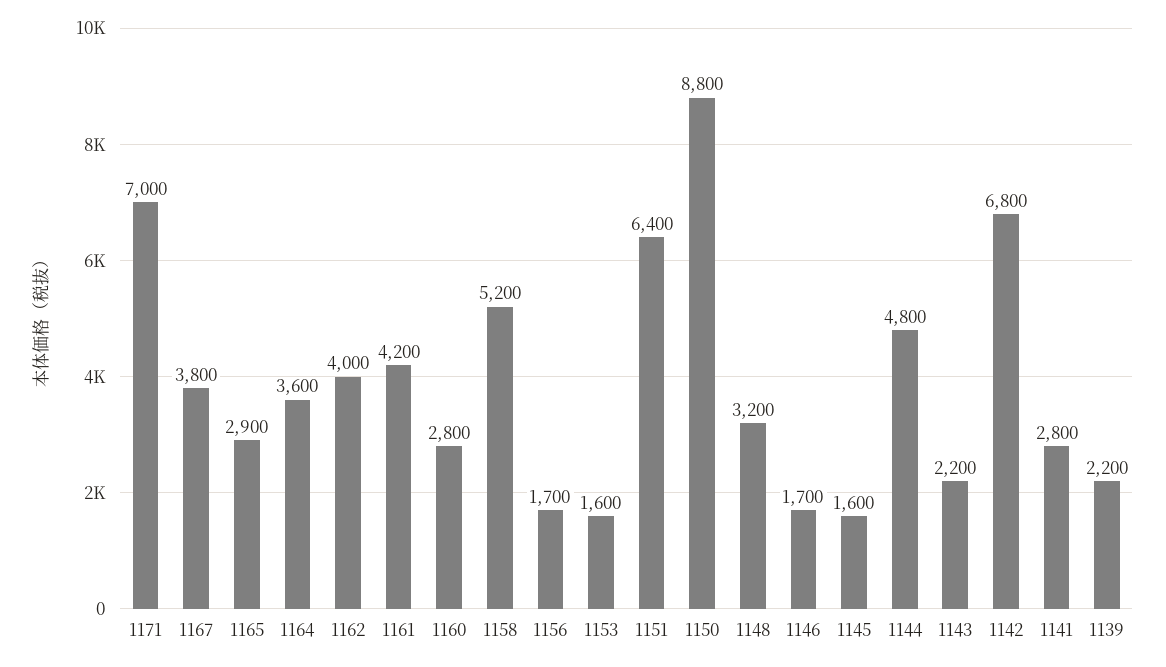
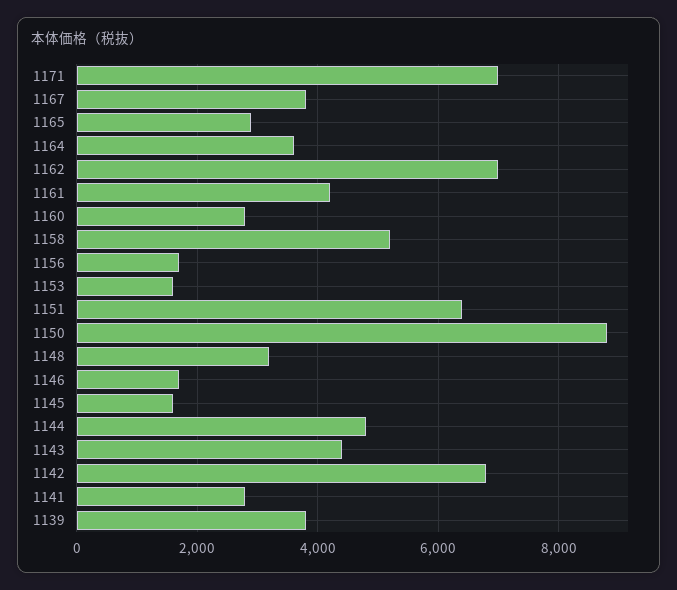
  {
    "1171": 7000,
    "1167": 3800,
    "1165": 2900,
    "1164": 3600,
-   "1162": 4000,
+   "1162": 7000,
    "1161": 4200,
    "1160": 2800,
    "1158": 5200,
    "1156": 1700,
    "1153": 1600,
    "1151": 6400,
    "1150": 8800,
    "1148": 3200,
    "1146": 1700,
    "1145": 1600,
    "1144": 4800,
-   "1143": 2200,
+   "1143": 4400,
    "1142": 6800,
    "1141": 2800,
-   "1139": 2200
+   "1139": 3800
  }

